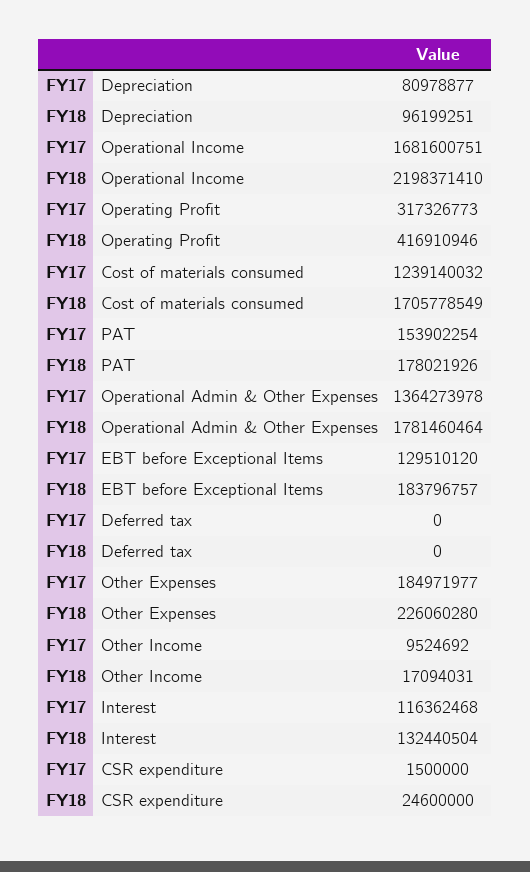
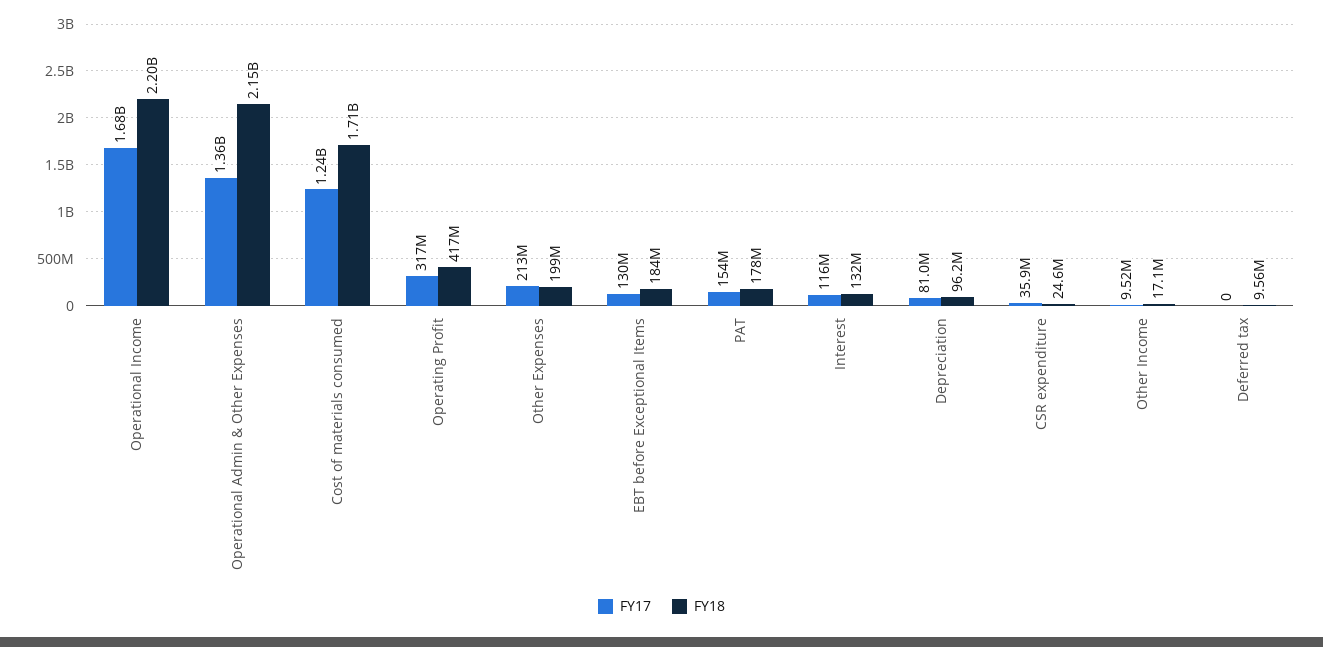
  {
    "FY17": {
      "Depreciation": 80978877,
      "Operational Income": 1681600751,
      "Operating Profit": 317326773,
      "Cost of materials consumed": 1239140032,
      "PAT": 153902254,
      "Operational Admin & Other Expenses": 1364273978,
      "EBT before Exceptional Items": 129510120,
      "Deferred tax": 0,
-     "Other Expenses": 184971977,
+     "Other Expenses": 213000000,
      "Other Income": 9524692,
      "Interest": 116362468,
-     "CSR expenditure": 1500000
+     "CSR expenditure": 35900000
    },
    "FY18": {
      "Depreciation": 96199251,
      "Operational Income": 2198371410,
      "Operating Profit": 416910946,
      "Cost of materials consumed": 1705778549,
      "PAT": 178021926,
-     "Operational Admin & Other Expenses": 1781460464,
+     "Operational Admin & Other Expenses": 2150000000,
      "EBT before Exceptional Items": 183796757,
-     "Deferred tax": 0,
+     "Deferred tax": 9560000,
-     "Other Expenses": 226060280,
+     "Other Expenses": 199000000,
      "Other Income": 17094031,
      "Interest": 132440504,
      "CSR expenditure": 24600000
    }
  }

